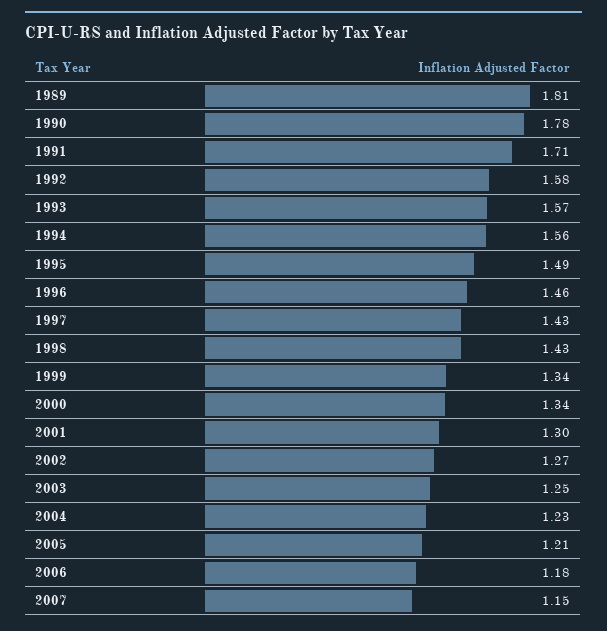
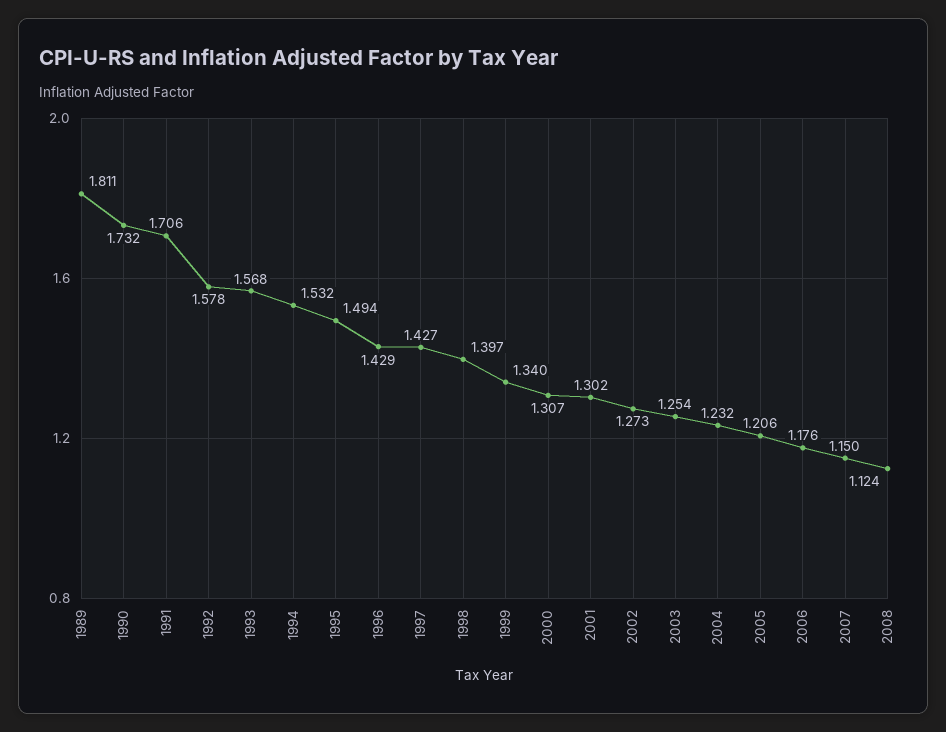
  {
    "1989": 1.811,
-   "1990": 1.78,
+   "1990": 1.732,
    "1991": 1.706,
    "1992": 1.578,
    "1993": 1.568,
-   "1994": 1.56,
+   "1994": 1.532,
    "1995": 1.494,
-   "1996": 1.46,
+   "1996": 1.429,
    "1997": 1.427,
-   "1998": 1.43,
+   "1998": 1.397,
    "1999": 1.34,
-   "2000": 1.34,
+   "2000": 1.307,
    "2001": 1.302,
    "2002": 1.273,
    "2003": 1.254,
    "2004": 1.232,
    "2005": 1.206,
    "2006": 1.176,
-   "2007": 1.15
+   "2007": 1.15,
+   "2008": 1.124
  }

